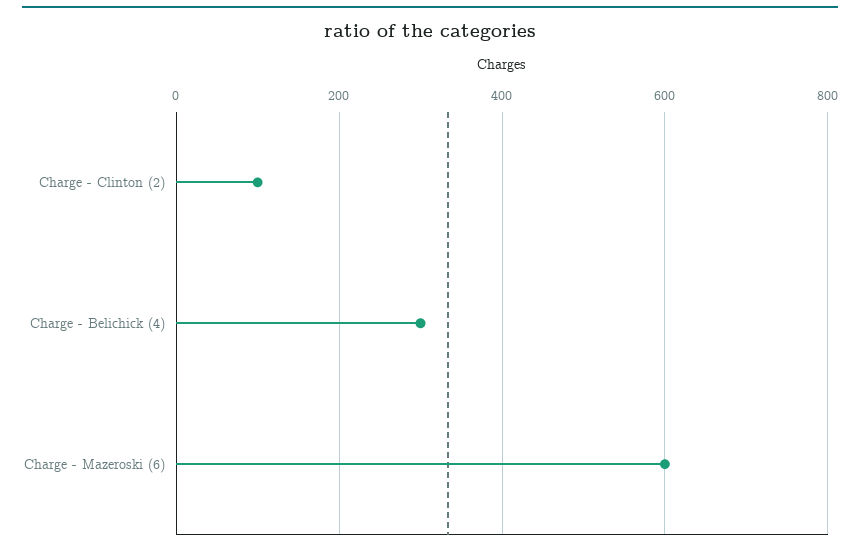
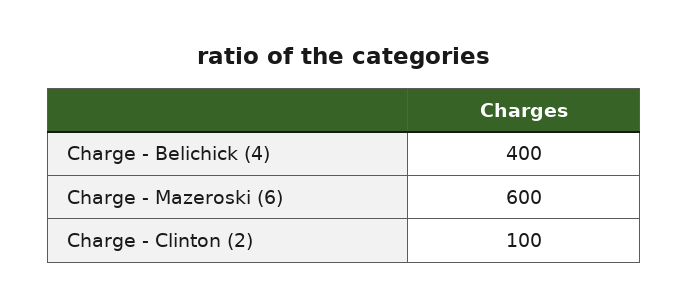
  {
    "Charge - Clinton (2)": 100,
-   "Charge - Belichick (4)": 300,
+   "Charge - Belichick (4)": 400,
    "Charge - Mazeroski (6)": 600
  }

